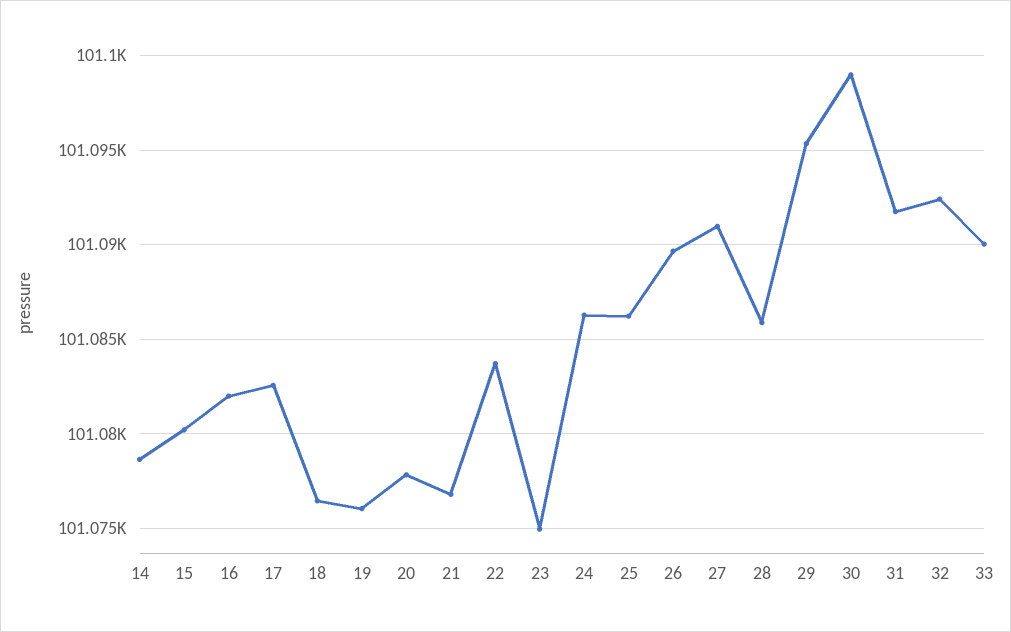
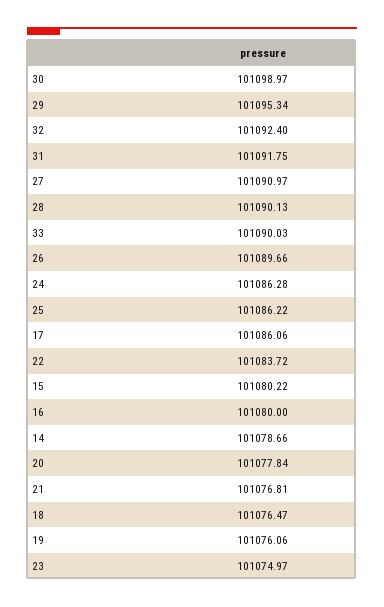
  {
    "14": 101078.66,
    "15": 101080.22,
-   "16": 101082,
+   "16": 101080,
-   "17": 101082.5,
+   "17": 101086.06,
    "18": 101076.47,
    "19": 101076.06,
    "20": 101077.84,
    "21": 101076.81,
    "22": 101083.72,
    "23": 101074.97,
    "24": 101086.28,
    "25": 101086.22,
    "26": 101089.66,
    "27": 101090.97,
-   "28": 101086,
+   "28": 101090.13,
    "29": 101095.34,
    "30": 101098.97,
    "31": 101091.75,
    "32": 101092.4,
    "33": 101090.03
  }

